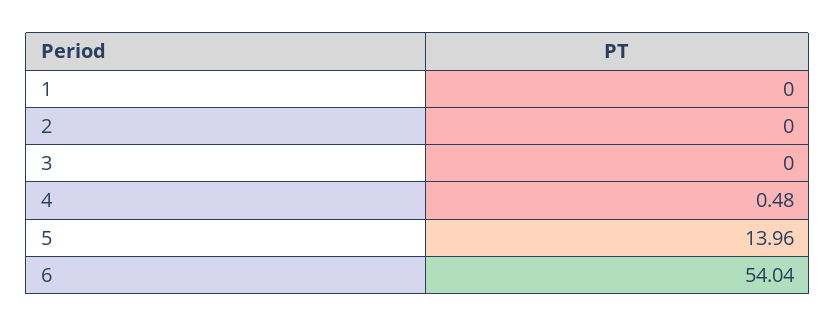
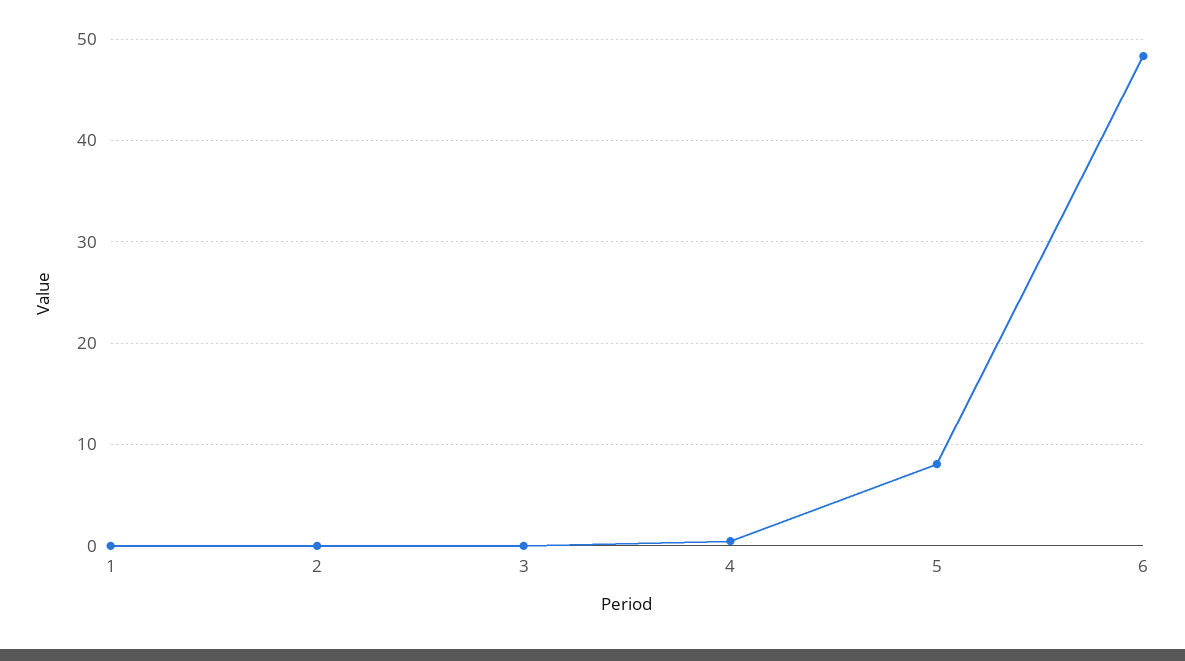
  {
    "1": 0,
    "2": 0,
    "3": 0,
    "4": 0.48,
-   "5": 13.96,
+   "5": 8,
-   "6": 54.04
+   "6": 48
  }

